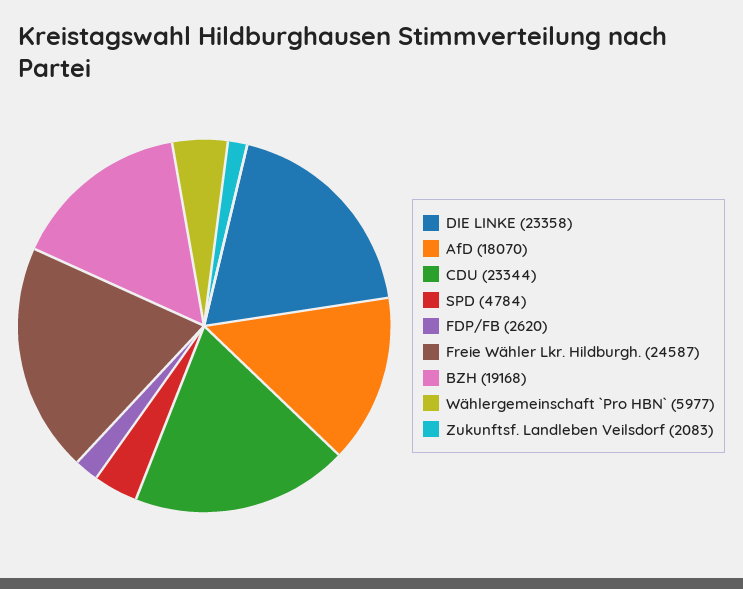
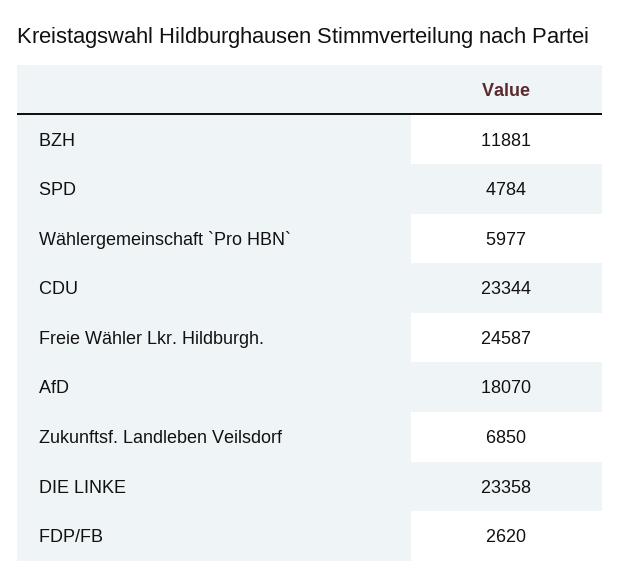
  {
    "DIE LINKE": 23358,
    "AfD": 18070,
    "CDU": 23344,
    "SPD": 4784,
    "FDP/FB": 2620,
    "Freie Wähler Lkr. Hildburgh.": 24587,
-   "BZH": 19168,
+   "BZH": 11881,
    "Wählergemeinschaft `Pro HBN`": 5977,
-   "Zukunftsf. Landleben Veilsdorf": 2083
+   "Zukunftsf. Landleben Veilsdorf": 6850
  }

